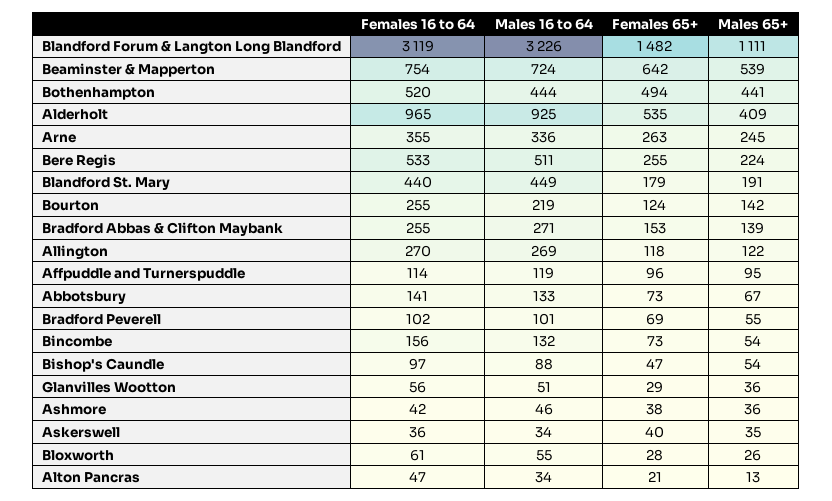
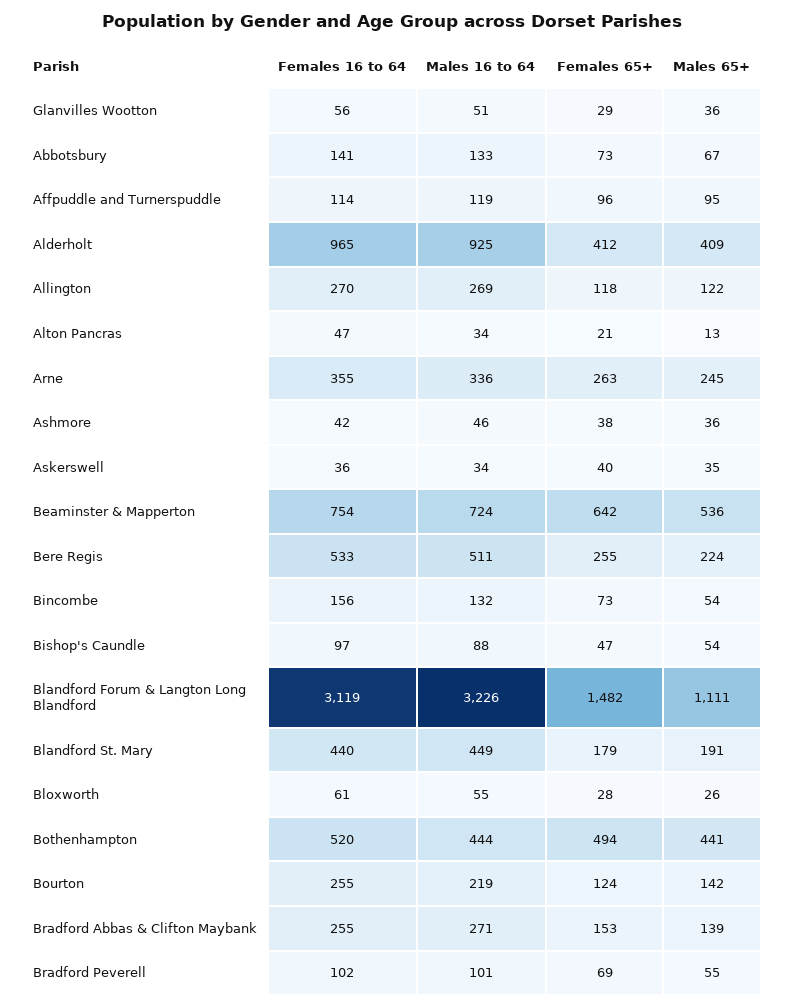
  {
    "Females 16 to 64": {
      "Blandford Forum & Langton Long Blandford": 3119,
      "Beaminster & Mapperton": 754,
      "Bothenhampton": 520,
      "Alderholt": 965,
      "Arne": 355,
      "Bere Regis": 533,
      "Blandford St. Mary": 440,
      "Bourton": 255,
      "Bradford Abbas & Clifton Maybank": 255,
      "Allington": 270,
      "Affpuddle and Turnerspuddle": 114,
      "Abbotsbury": 141,
      "Bradford Peverell": 102,
      "Bincombe": 156,
      "Bishop's Caundle": 97,
      "Glanvilles Wootton": 56,
      "Ashmore": 42,
      "Askerswell": 36,
      "Bloxworth": 61,
      "Alton Pancras": 47
    },
    "Males 16 to 64": {
      "Blandford Forum & Langton Long Blandford": 3226,
      "Beaminster & Mapperton": 724,
      "Bothenhampton": 444,
      "Alderholt": 925,
      "Arne": 336,
      "Bere Regis": 511,
      "Blandford St. Mary": 449,
      "Bourton": 219,
      "Bradford Abbas & Clifton Maybank": 271,
      "Allington": 269,
      "Affpuddle and Turnerspuddle": 119,
      "Abbotsbury": 133,
      "Bradford Peverell": 101,
      "Bincombe": 132,
      "Bishop's Caundle": 88,
      "Glanvilles Wootton": 51,
      "Ashmore": 46,
      "Askerswell": 34,
      "Bloxworth": 55,
      "Alton Pancras": 34
    },
    "Females 65+": {
      "Blandford Forum & Langton Long Blandford": 1482,
      "Beaminster & Mapperton": 642,
      "Bothenhampton": 494,
-     "Alderholt": 535,
+     "Alderholt": 412,
      "Arne": 263,
      "Bere Regis": 255,
      "Blandford St. Mary": 179,
      "Bourton": 124,
      "Bradford Abbas & Clifton Maybank": 153,
      "Allington": 118,
      "Affpuddle and Turnerspuddle": 96,
      "Abbotsbury": 73,
      "Bradford Peverell": 69,
      "Bincombe": 73,
      "Bishop's Caundle": 47,
      "Glanvilles Wootton": 29,
      "Ashmore": 38,
      "Askerswell": 40,
      "Bloxworth": 28,
      "Alton Pancras": 21
    },
    "Males 65+": {
      "Blandford Forum & Langton Long Blandford": 1111,
-     "Beaminster & Mapperton": 539,
+     "Beaminster & Mapperton": 536,
      "Bothenhampton": 441,
      "Alderholt": 409,
      "Arne": 245,
      "Bere Regis": 224,
      "Blandford St. Mary": 191,
      "Bourton": 142,
      "Bradford Abbas & Clifton Maybank": 139,
      "Allington": 122,
      "Affpuddle and Turnerspuddle": 95,
      "Abbotsbury": 67,
      "Bradford Peverell": 55,
      "Bincombe": 54,
      "Bishop's Caundle": 54,
      "Glanvilles Wootton": 36,
      "Ashmore": 36,
      "Askerswell": 35,
      "Bloxworth": 26,
      "Alton Pancras": 13
    }
  }

